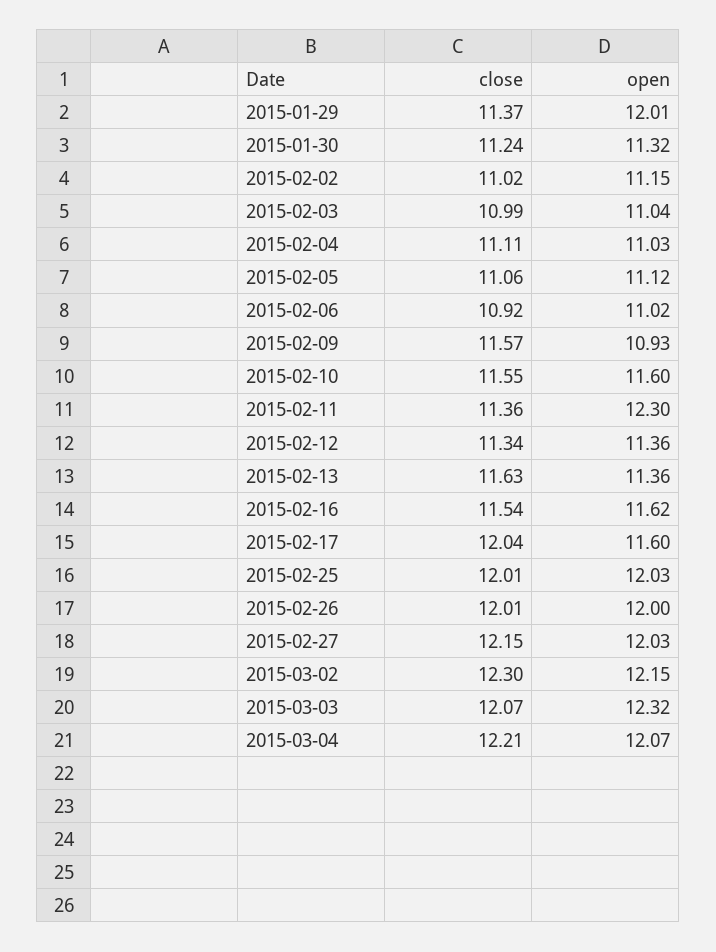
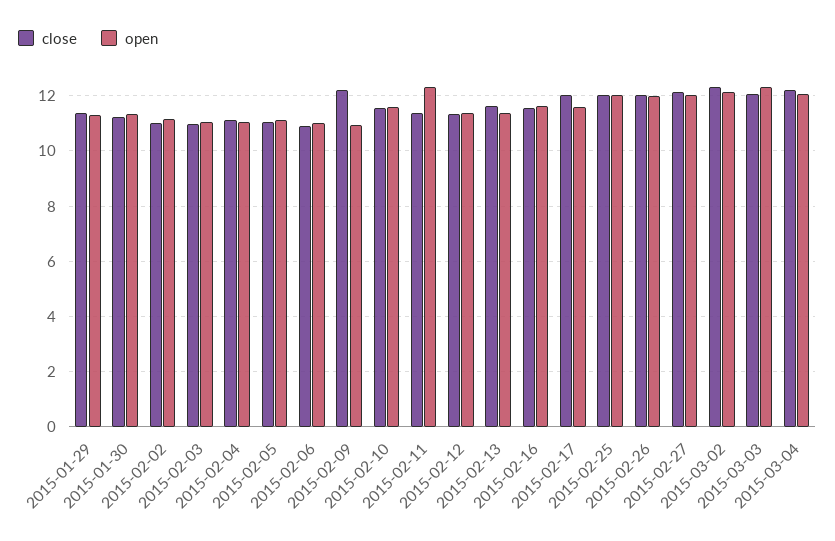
  {
    "close": {
      "2015-01-29": 11.37,
      "2015-01-30": 11.24,
      "2015-02-02": 11.02,
      "2015-02-03": 10.99,
      "2015-02-04": 11.11,
      "2015-02-05": 11.06,
      "2015-02-06": 10.92,
-     "2015-02-09": 11.57,
+     "2015-02-09": 12.25,
      "2015-02-10": 11.55,
      "2015-02-11": 11.36,
      "2015-02-12": 11.34,
      "2015-02-13": 11.63,
      "2015-02-16": 11.54,
      "2015-02-17": 12.04,
      "2015-02-25": 12.01,
      "2015-02-26": 12.01,
      "2015-02-27": 12.15,
      "2015-03-02": 12.3,
      "2015-03-03": 12.07,
      "2015-03-04": 12.21
    },
    "open": {
-     "2015-01-29": 12.01,
+     "2015-01-29": 11.25,
      "2015-01-30": 11.32,
      "2015-02-02": 11.15,
      "2015-02-03": 11.04,
      "2015-02-04": 11.03,
      "2015-02-05": 11.12,
      "2015-02-06": 11.02,
      "2015-02-09": 10.93,
      "2015-02-10": 11.6,
      "2015-02-11": 12.3,
      "2015-02-12": 11.36,
      "2015-02-13": 11.36,
      "2015-02-16": 11.62,
      "2015-02-17": 11.6,
      "2015-02-25": 12.03,
      "2015-02-26": 12,
      "2015-02-27": 12.03,
      "2015-03-02": 12.15,
      "2015-03-03": 12.32,
      "2015-03-04": 12.07
    }
  }

